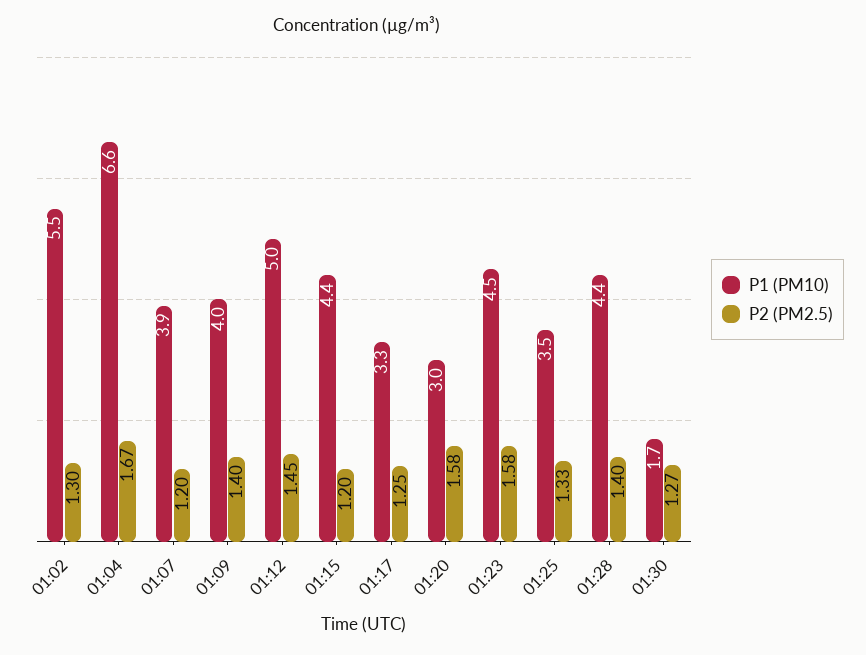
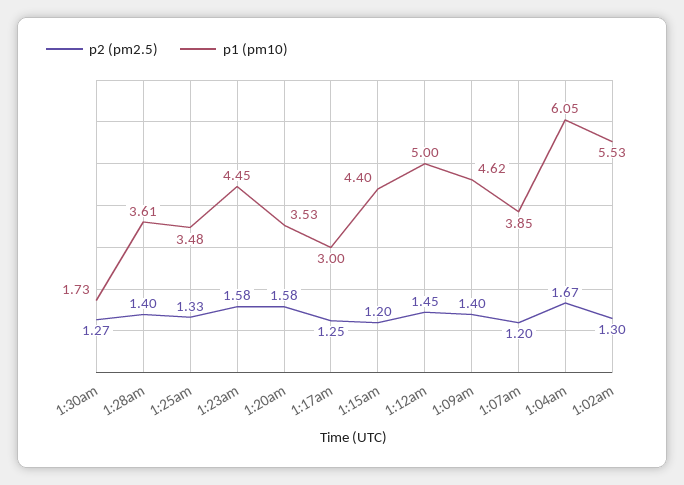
  {
    "P1 (PM10)": {
      "01:02": 5.53,
-     "01:04": 6.6,
+     "01:04": 6.05,
      "01:07": 3.85,
-     "01:09": 4,
+     "01:09": 4.62,
      "01:12": 5,
      "01:15": 4.4,
-     "01:17": 3.3,
+     "01:17": 3,
-     "01:20": 3,
+     "01:20": 3.53,
      "01:23": 4.45,
      "01:25": 3.48,
-     "01:28": 4.4,
+     "01:28": 3.61,
      "01:30": 1.73
    },
    "P2 (PM2.5)": {
      "01:02": 1.3,
      "01:04": 1.67,
      "01:07": 1.2,
      "01:09": 1.4,
      "01:12": 1.45,
      "01:15": 1.2,
      "01:17": 1.25,
      "01:20": 1.58,
      "01:23": 1.58,
      "01:25": 1.33,
      "01:28": 1.4,
      "01:30": 1.27
    }
  }

